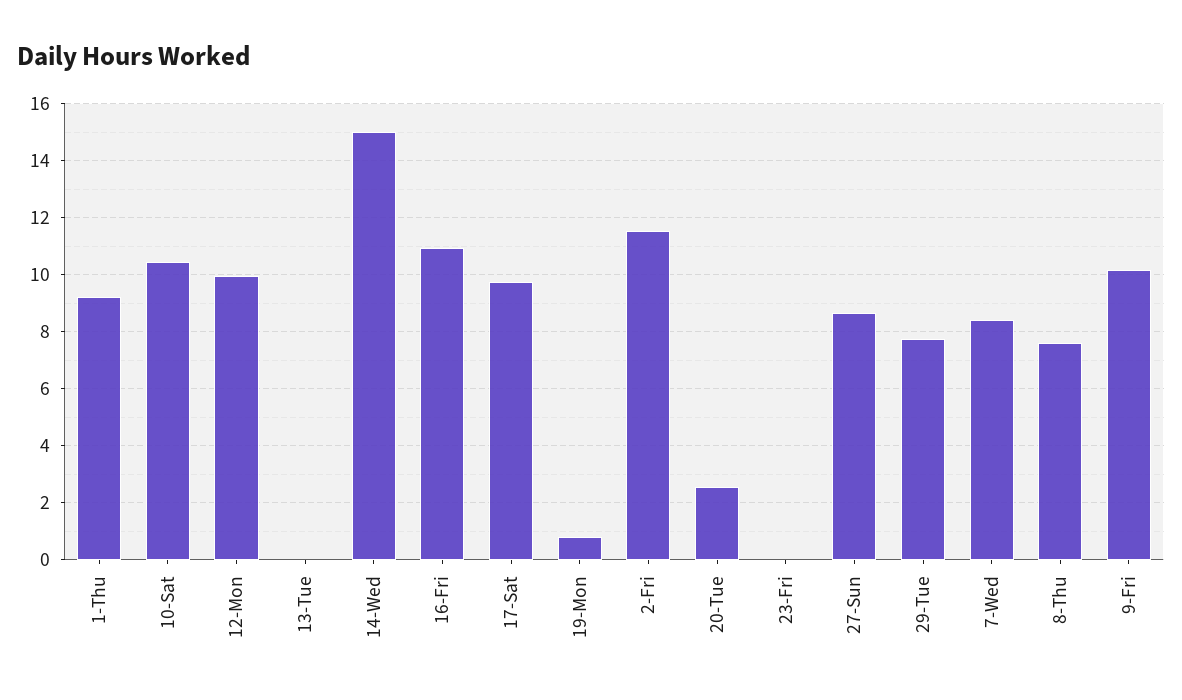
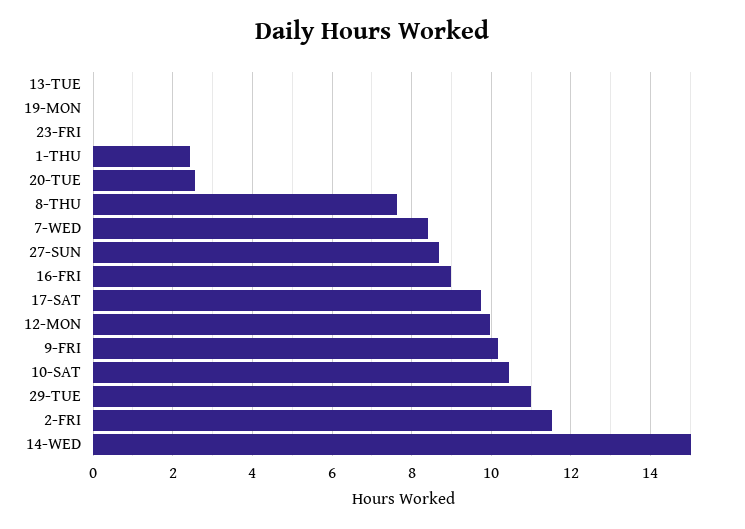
  {
-   "1-Thu": 9.25,
+   "1-Thu": 2.4,
    "10-Sat": 10.4,
    "12-Mon": 10,
    "13-Tue": 0,
    "14-Wed": 15,
-   "16-Fri": 11,
+   "16-Fri": 9,
    "17-Sat": 9.8,
-   "19-Mon": 0.75,
+   "19-Mon": 0,
    "2-Fri": 11.6,
    "20-Tue": 2.6,
    "23-Fri": 0,
    "27-Sun": 8.6,
-   "29-Tue": 7.75,
+   "29-Tue": 11,
    "7-Wed": 8.4,
    "8-Thu": 7.6,
    "9-Fri": 10.2
  }

